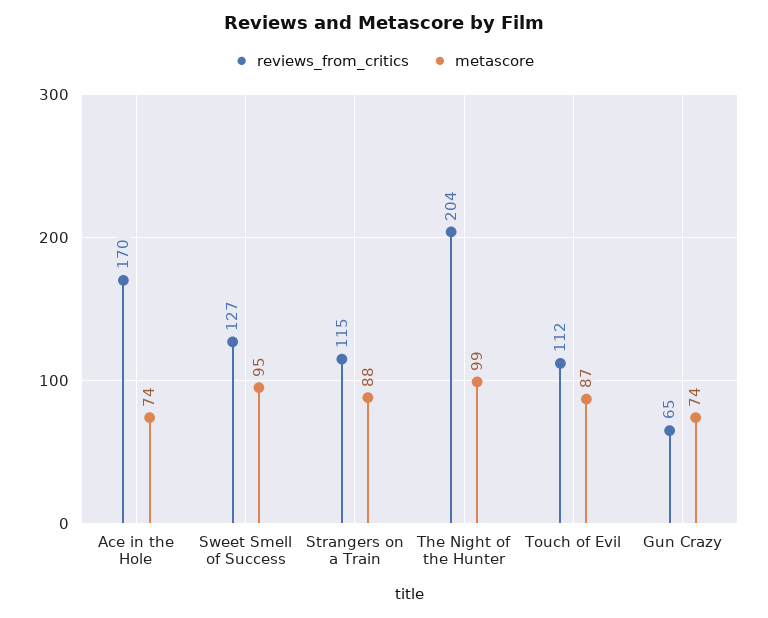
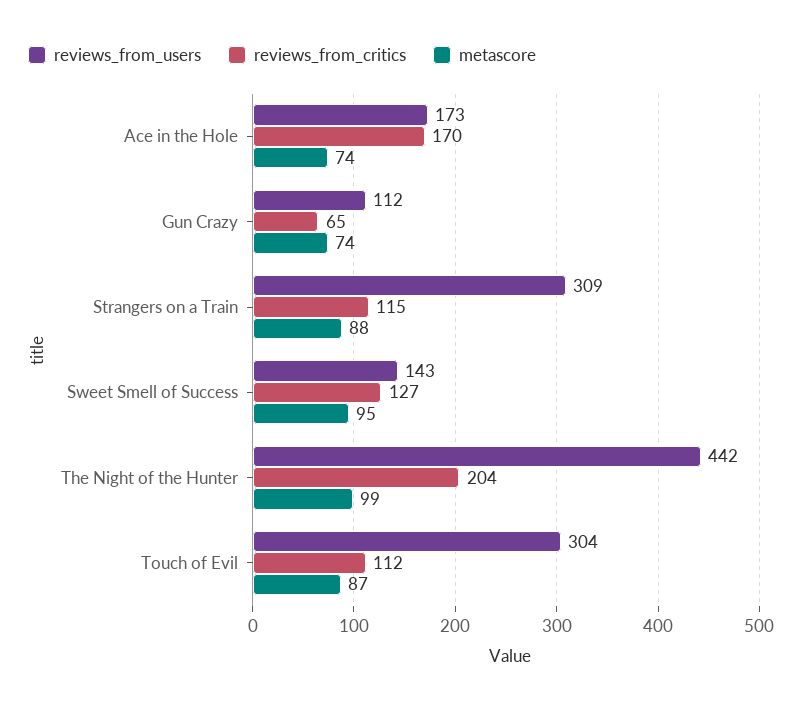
  {
    "reviews_from_critics": {
      "Ace in the Hole": 170,
      "Sweet Smell of Success": 127,
      "Strangers on a Train": 115,
      "The Night of the Hunter": 204,
      "Touch of Evil": 112,
      "Gun Crazy": 65
    },
    "metascore": {
      "Ace in the Hole": 74,
      "Sweet Smell of Success": 95,
      "Strangers on a Train": 88,
      "The Night of the Hunter": 99,
      "Touch of Evil": 87,
      "Gun Crazy": 74
-   }
+   },
+   "reviews_from_users": {
+     "Ace in the Hole": 173,
+     "Gun Crazy": 112,
+     "Strangers on a Train": 309,
+     "Sweet Smell of Success": 143,
+     "The Night of the Hunter": 442,
+     "Touch of Evil": 304
+   }
  }

